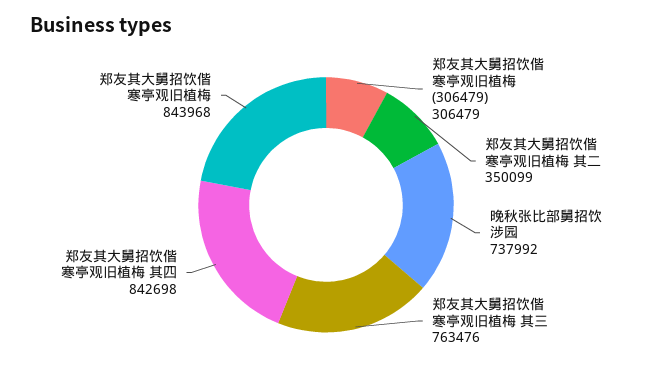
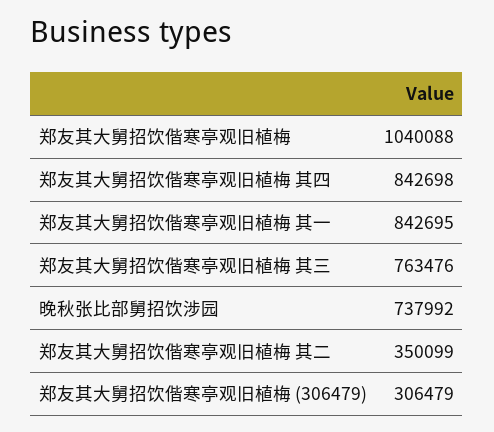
  {
    "郑友其大舅招饮偕寒亭观旧植梅 (306479)": 306479,
    "郑友其大舅招饮偕寒亭观旧植梅 其二": 350099,
    "晚秋张比部舅招饮涉园": 737992,
    "郑友其大舅招饮偕寒亭观旧植梅 其三": 763476,
    "郑友其大舅招饮偕寒亭观旧植梅 其四": 842698,
-   "郑友其大舅招饮偕寒亭观旧植梅": 843968
+   "郑友其大舅招饮偕寒亭观旧植梅": 1040088,
+   "郑友其大舅招饮偕寒亭观旧植梅 其一": 842695
  }

